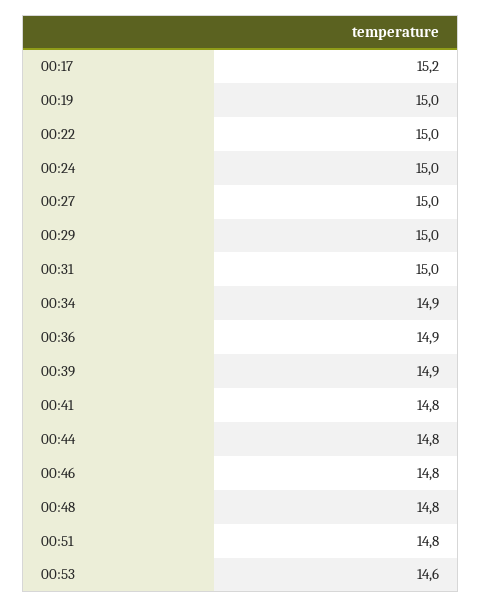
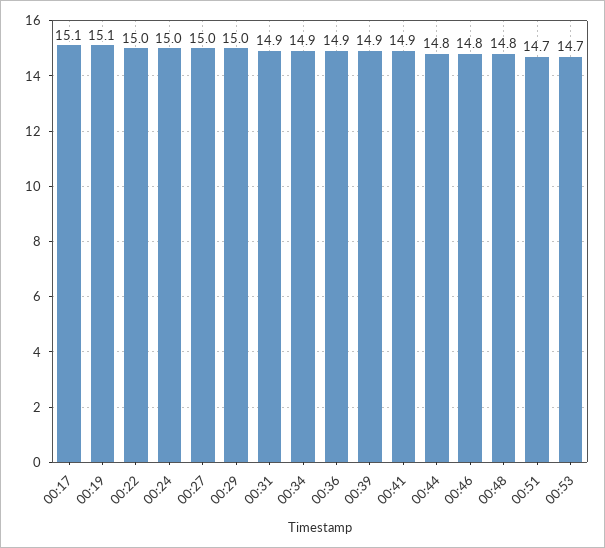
  {
-   "00:17": 15.2,
+   "00:17": 15.1,
-   "00:19": 15,
+   "00:19": 15.1,
    "00:22": 15,
    "00:24": 15,
    "00:27": 15,
    "00:29": 15,
-   "00:31": 15,
+   "00:31": 14.9,
    "00:34": 14.9,
    "00:36": 14.9,
    "00:39": 14.9,
-   "00:41": 14.8,
+   "00:41": 14.9,
    "00:44": 14.8,
    "00:46": 14.8,
    "00:48": 14.8,
-   "00:51": 14.8,
+   "00:51": 14.7,
-   "00:53": 14.6
+   "00:53": 14.7
  }

